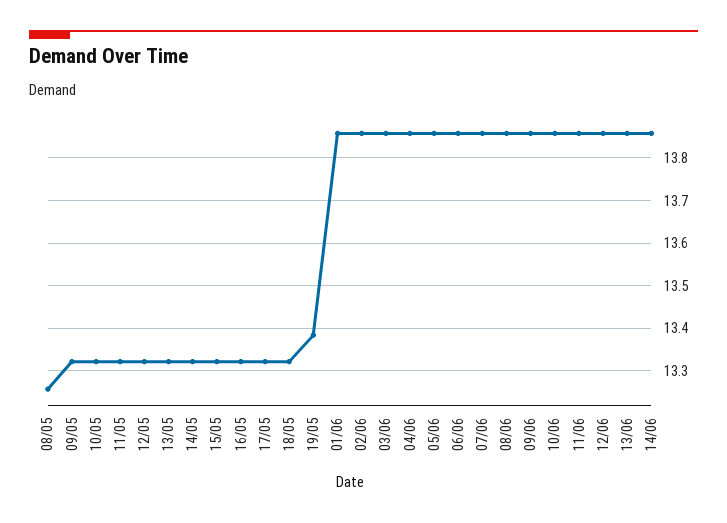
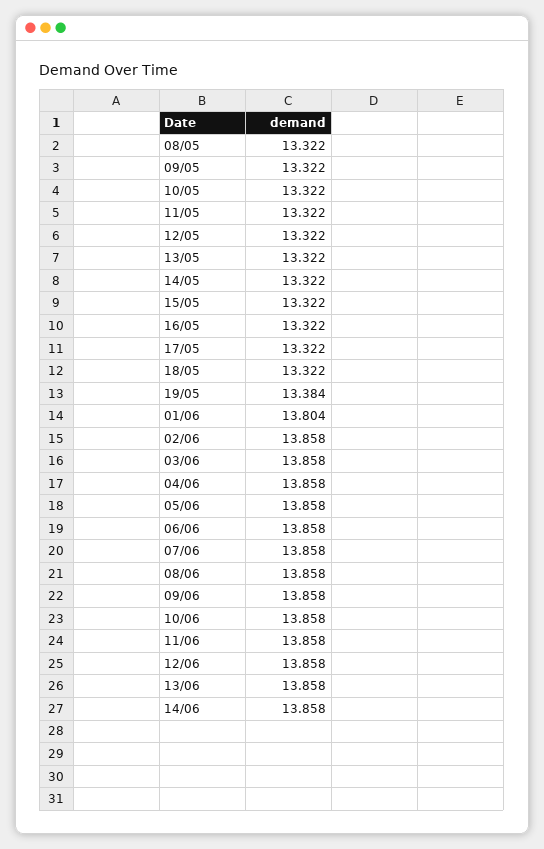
  {
-   "08/05": 13.26,
+   "08/05": 13.322,
    "09/05": 13.322,
    "10/05": 13.322,
    "11/05": 13.322,
    "12/05": 13.322,
    "13/05": 13.322,
    "14/05": 13.322,
    "15/05": 13.322,
    "16/05": 13.322,
    "17/05": 13.322,
    "18/05": 13.322,
    "19/05": 13.384,
-   "01/06": 13.86,
+   "01/06": 13.804,
    "02/06": 13.858,
    "03/06": 13.858,
    "04/06": 13.858,
    "05/06": 13.858,
    "06/06": 13.858,
    "07/06": 13.858,
    "08/06": 13.858,
    "09/06": 13.858,
    "10/06": 13.858,
    "11/06": 13.858,
    "12/06": 13.858,
    "13/06": 13.858,
    "14/06": 13.858
  }

